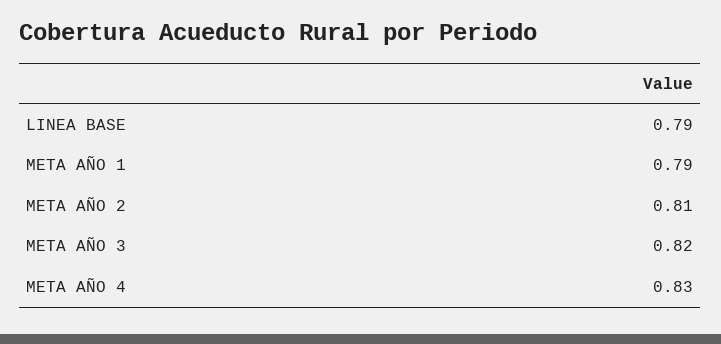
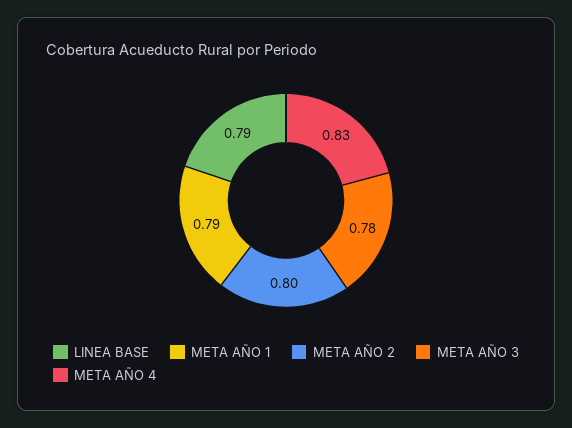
  {
    "LINEA BASE": 0.79,
    "META AÑO 1": 0.79,
-   "META AÑO 2": 0.81,
+   "META AÑO 2": 0.8,
-   "META AÑO 3": 0.82,
+   "META AÑO 3": 0.78,
    "META AÑO 4": 0.83
  }

